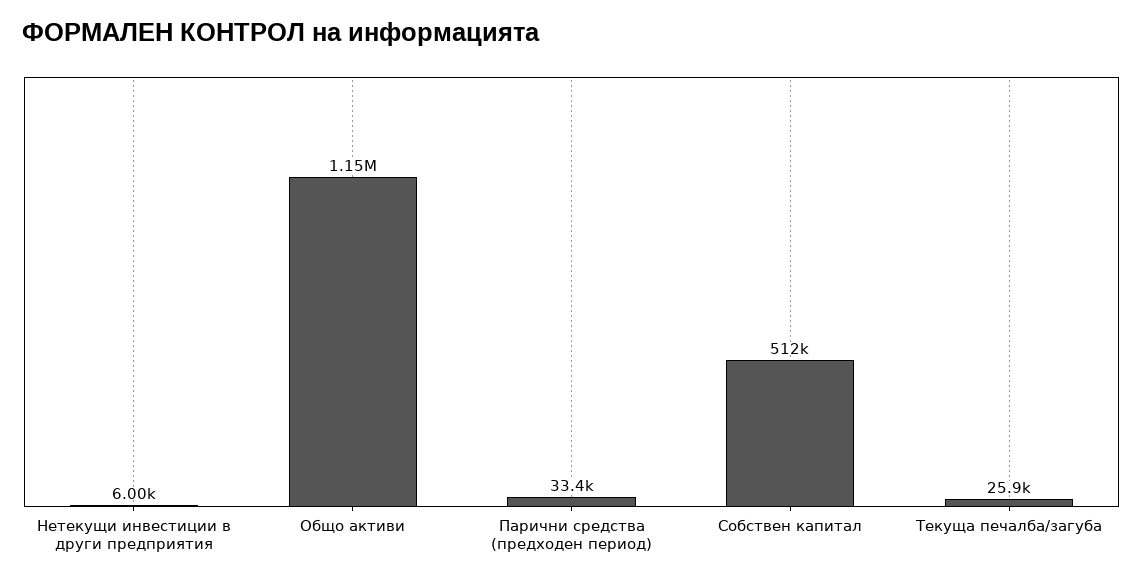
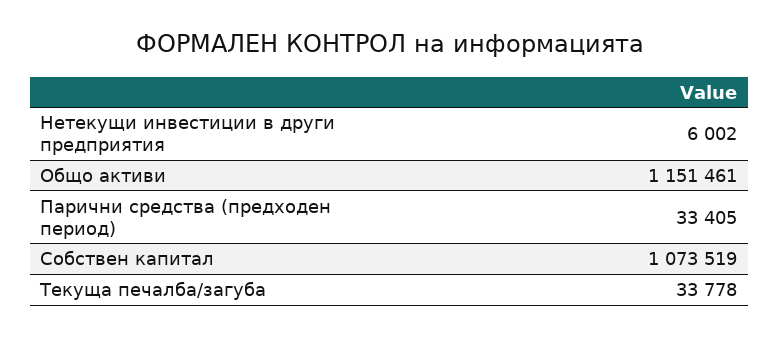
  {
    "Нетекущи инвестиции в други предприятия": 6002,
    "Общо активи": 1151461,
    "Парични средства (предходен период)": 33405,
-   "Собствен капитал": 512000,
+   "Собствен капитал": 1073519,
-   "Текуща печалба/загуба": 25900
+   "Текуща печалба/загуба": 33778
  }

